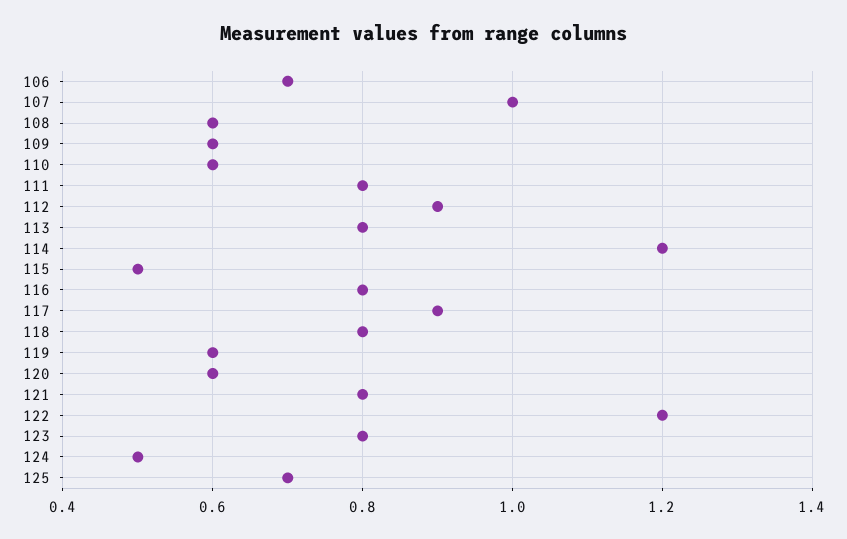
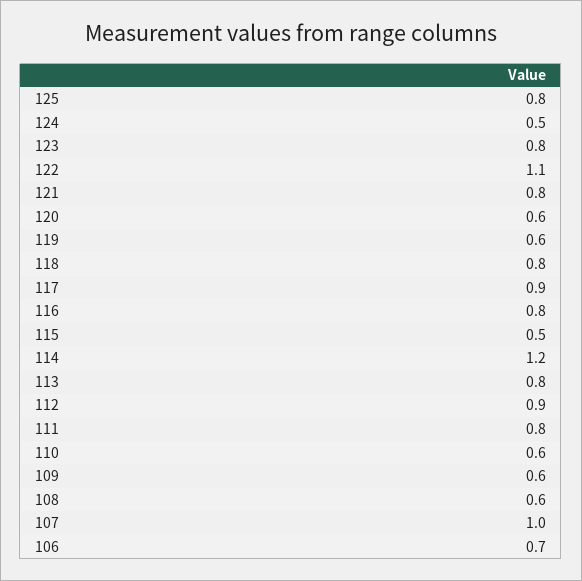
  {
    "106": 0.7,
    "107": 1,
    "108": 0.6,
    "109": 0.6,
    "110": 0.6,
    "111": 0.8,
    "112": 0.9,
    "113": 0.8,
    "114": 1.2,
    "115": 0.5,
    "116": 0.8,
    "117": 0.9,
    "118": 0.8,
    "119": 0.6,
    "120": 0.6,
    "121": 0.8,
-   "122": 1.2,
+   "122": 1.1,
    "123": 0.8,
    "124": 0.5,
-   "125": 0.7
+   "125": 0.8
  }

